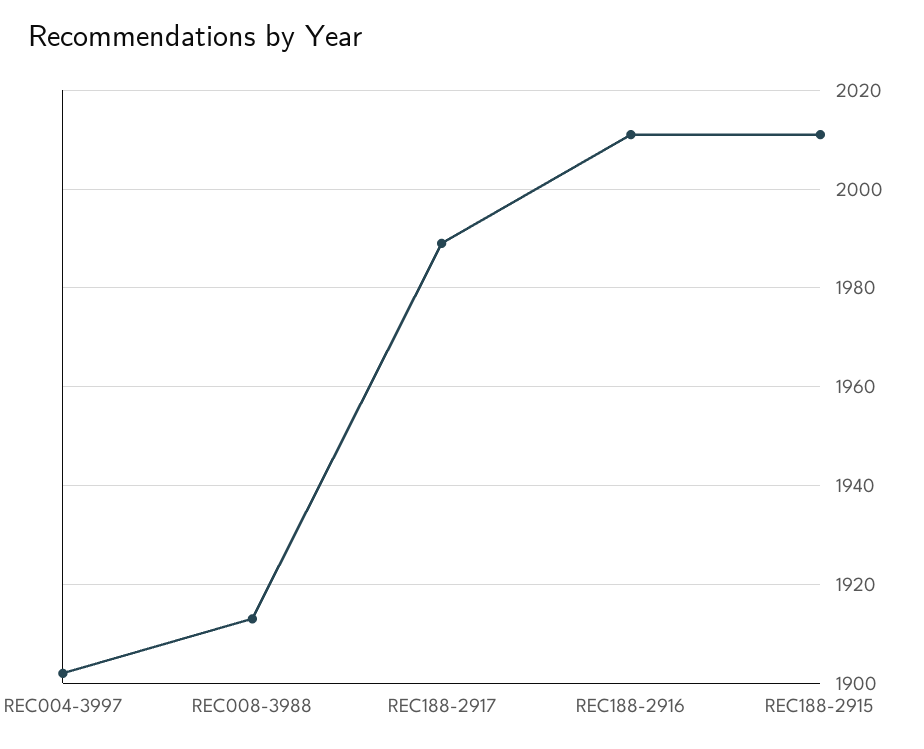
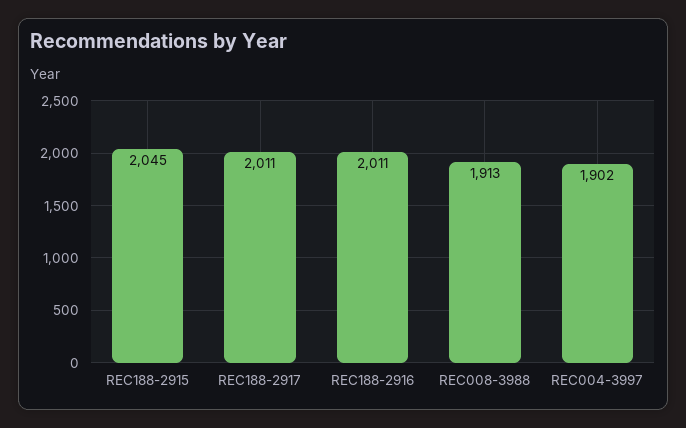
  {
    "REC004-3997": 1902,
    "REC008-3988": 1913,
-   "REC188-2917": 1990,
+   "REC188-2917": 2011,
    "REC188-2916": 2011,
-   "REC188-2915": 2010
+   "REC188-2915": 2045
  }

